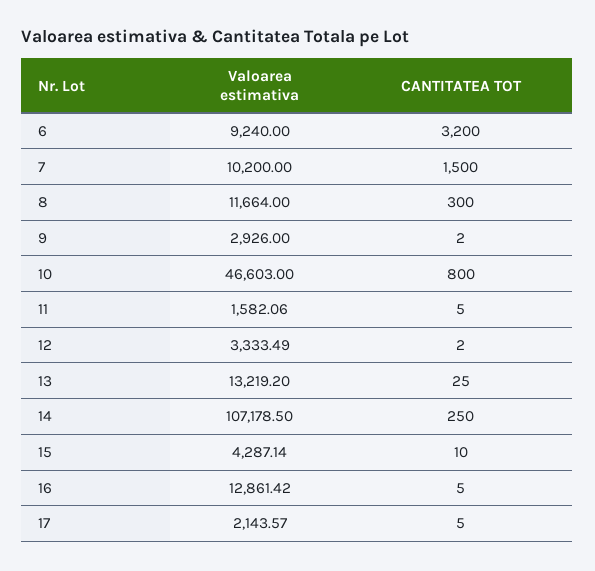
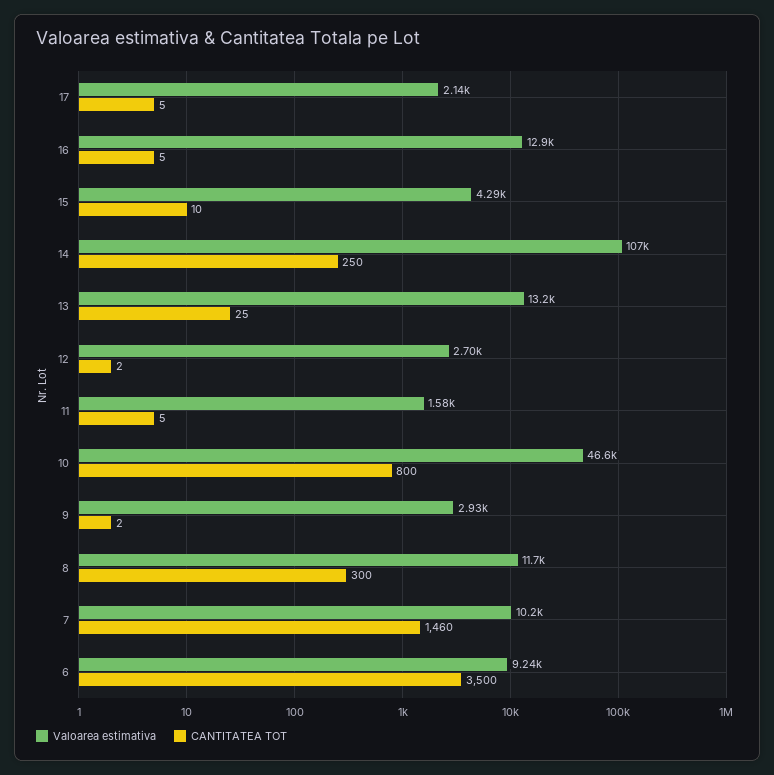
  {
    "Valoarea estimativa": {
      "6": 9240,
      "7": 10200,
      "8": 11664,
      "9": 2926,
      "10": 46603,
      "11": 1582.06,
-     "12": 3333.49,
+     "12": 2700,
      "13": 13219.2,
      "14": 107178.5,
      "15": 4287.14,
      "16": 12861.42,
      "17": 2143.57
    },
    "CANTITATEA TOT": {
-     "6": 3200,
+     "6": 3500,
-     "7": 1500,
+     "7": 1460,
      "8": 300,
      "9": 2,
      "10": 800,
      "11": 5,
      "12": 2,
      "13": 25,
      "14": 250,
      "15": 10,
      "16": 5,
      "17": 5
    }
  }

